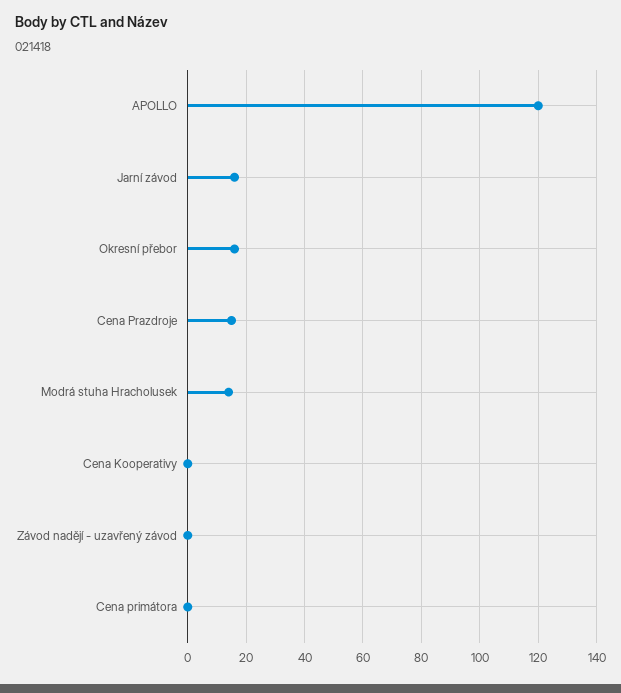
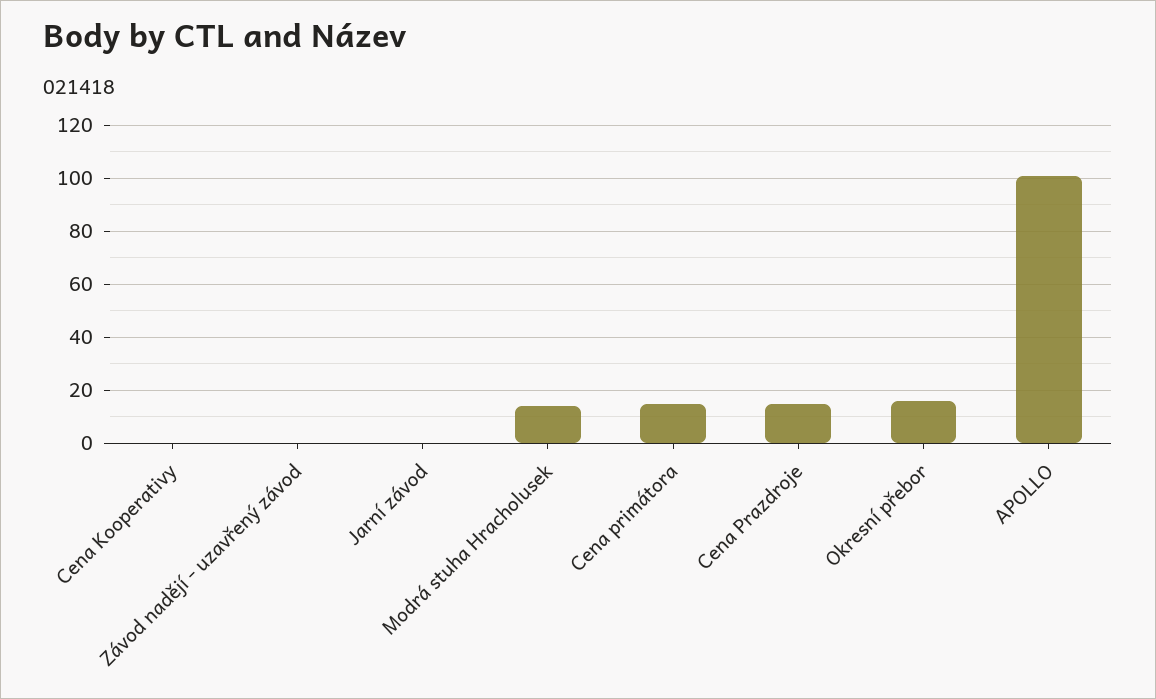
  {
-   "APOLLO": 120,
+   "APOLLO": 100,
-   "Jarní závod": 15,
+   "Jarní závod": 0,
    "Okresní přebor": 15,
    "Cena Prazdroje": 15,
    "Modrá stuha Hracholusek": 15,
    "Cena Kooperativy": 0,
    "Závod nadějí - uzavřený závod": 0,
-   "Cena primátora": 0
+   "Cena primátora": 15
  }

